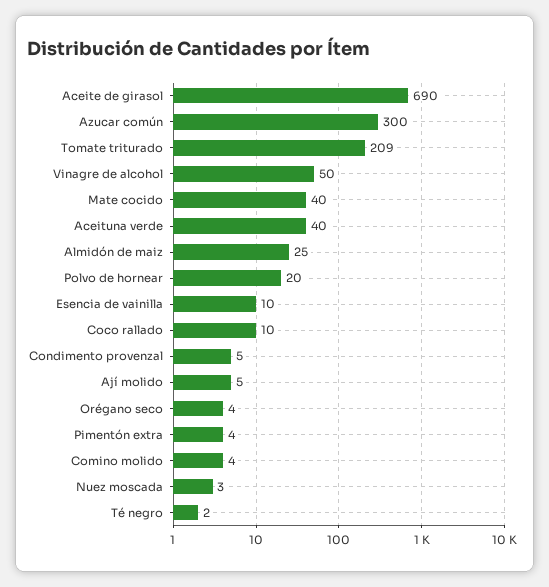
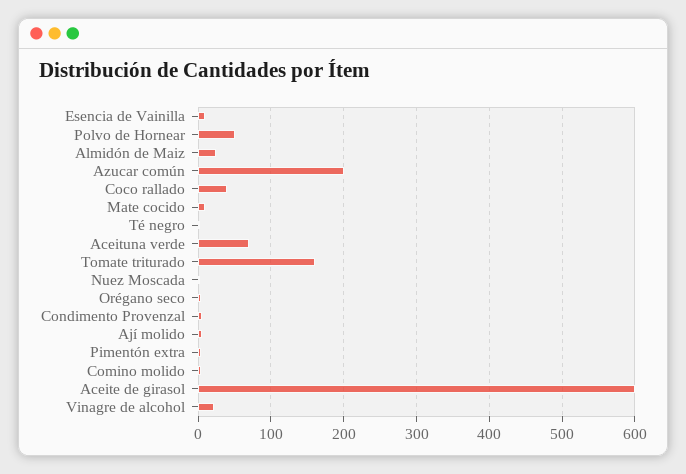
  {
-   "Aceite de girasol": 690,
+   "Aceite de girasol": 600,
-   "Azucar común": 300,
+   "Azucar común": 200,
-   "Tomate triturado": 209,
+   "Tomate triturado": 160,
-   "Vinagre de alcohol": 50,
+   "Vinagre de alcohol": 20,
-   "Mate cocido": 40,
+   "Mate cocido": 10,
-   "Aceituna verde": 40,
+   "Aceituna verde": 70,
    "Almidón de maiz": 25,
-   "Polvo de hornear": 20,
+   "Polvo de hornear": 50,
    "Esencia de vainilla": 10,
-   "Coco rallado": 10,
+   "Coco rallado": 40,
    "Condimento provenzal": 5,
    "Ají molido": 5,
    "Orégano seco": 4,
    "Pimentón extra": 4,
    "Comino molido": 4,
    "Nuez moscada": 3,
    "Té negro": 2
  }

